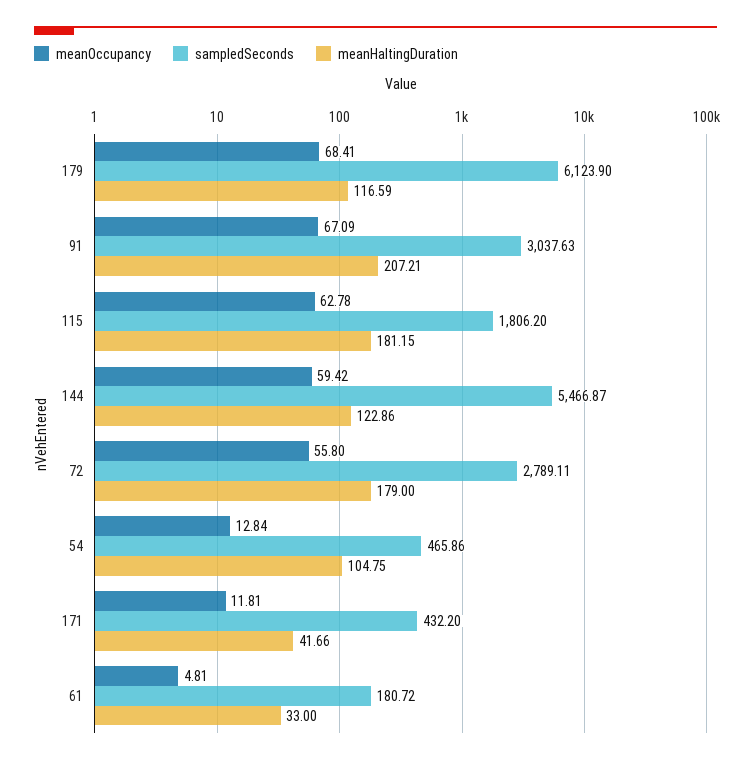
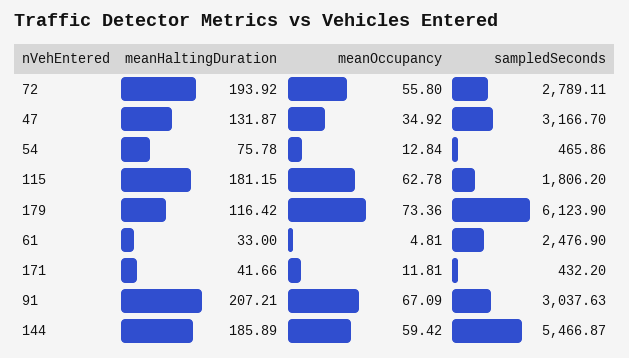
  {
    "meanOccupancy": {
-     "179": 68.41,
+     "179": 73.36,
      "91": 67.09,
      "115": 62.78,
      "144": 59.42,
      "72": 55.8,
      "54": 12.84,
      "171": 11.81,
-     "61": 4.81
+     "61": 4.81,
+     "47": 34.92
    },
    "sampledSeconds": {
      "179": 6123.9,
      "91": 3037.63,
      "115": 1806.2,
      "144": 5466.87,
      "72": 2789.11,
      "54": 465.86,
      "171": 432.2,
-     "61": 180.72
+     "61": 2476.9,
+     "47": 3166.7
    },
    "meanHaltingDuration": {
-     "179": 116.59,
+     "179": 116.42,
      "91": 207.21,
      "115": 181.15,
-     "144": 122.86,
+     "144": 185.89,
-     "72": 179,
+     "72": 193.92,
-     "54": 104.75,
+     "54": 75.78,
      "171": 41.66,
-     "61": 33
+     "61": 33,
+     "47": 131.87
    }
  }

